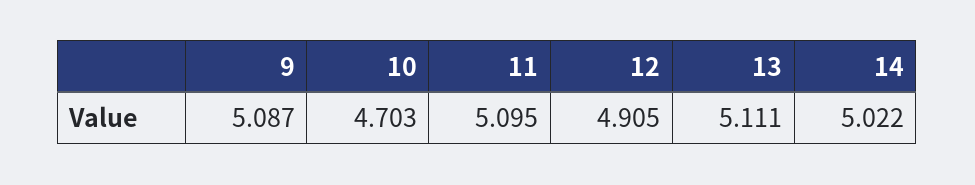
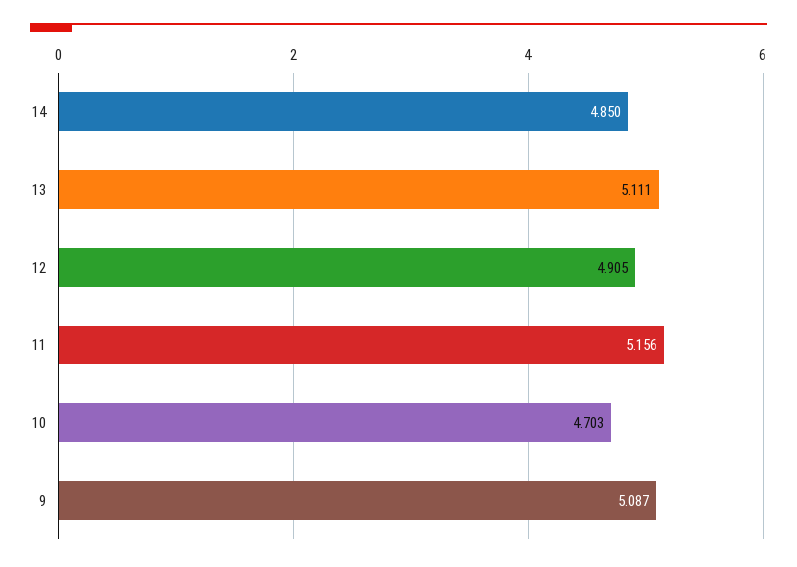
  {
    "9": 5.087,
    "10": 4.703,
-   "11": 5.095,
+   "11": 5.156,
    "12": 4.905,
    "13": 5.111,
-   "14": 5.022
+   "14": 4.85
  }

